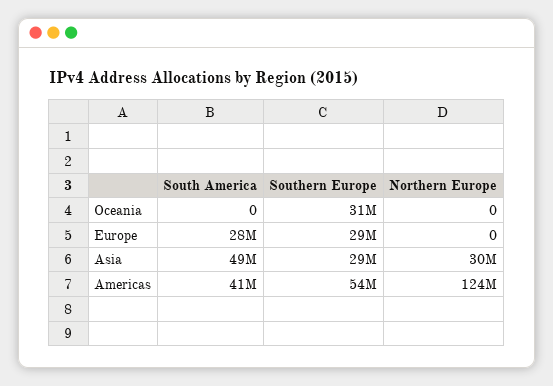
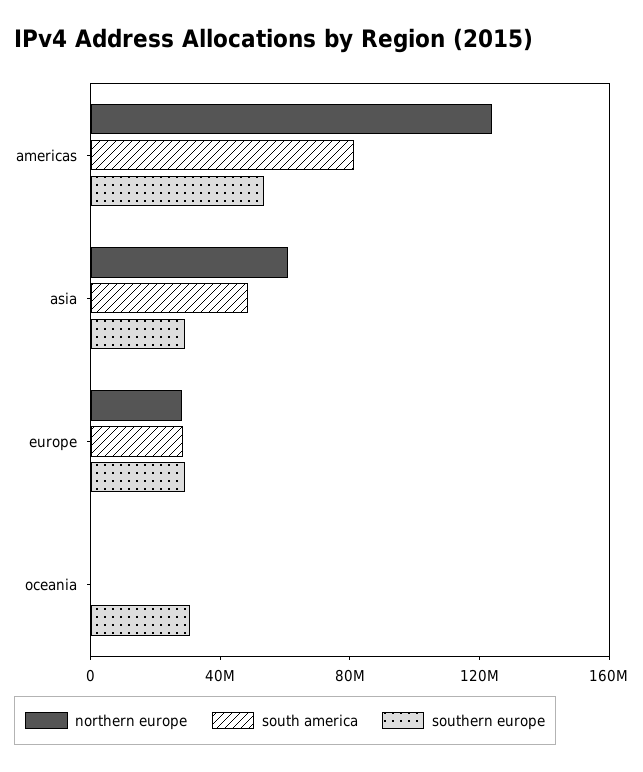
  {
    "South America": {
      "Oceania": 0,
      "Europe": 28000000,
      "Asia": 49000000,
-     "Americas": 41000000
+     "Americas": 80000000
    },
    "Southern Europe": {
      "Oceania": 31000000,
      "Europe": 29000000,
      "Asia": 29000000,
      "Americas": 54000000
    },
    "Northern Europe": {
      "Oceania": 0,
-     "Europe": 0,
+     "Europe": 30000000,
-     "Asia": 30000000,
+     "Asia": 60000000,
      "Americas": 124000000
    }
  }

